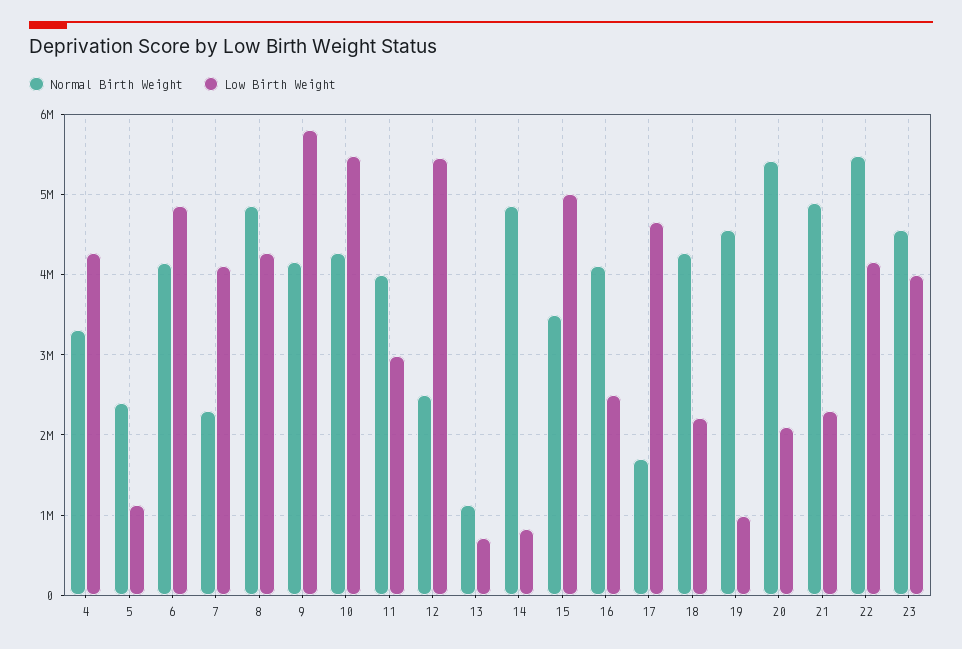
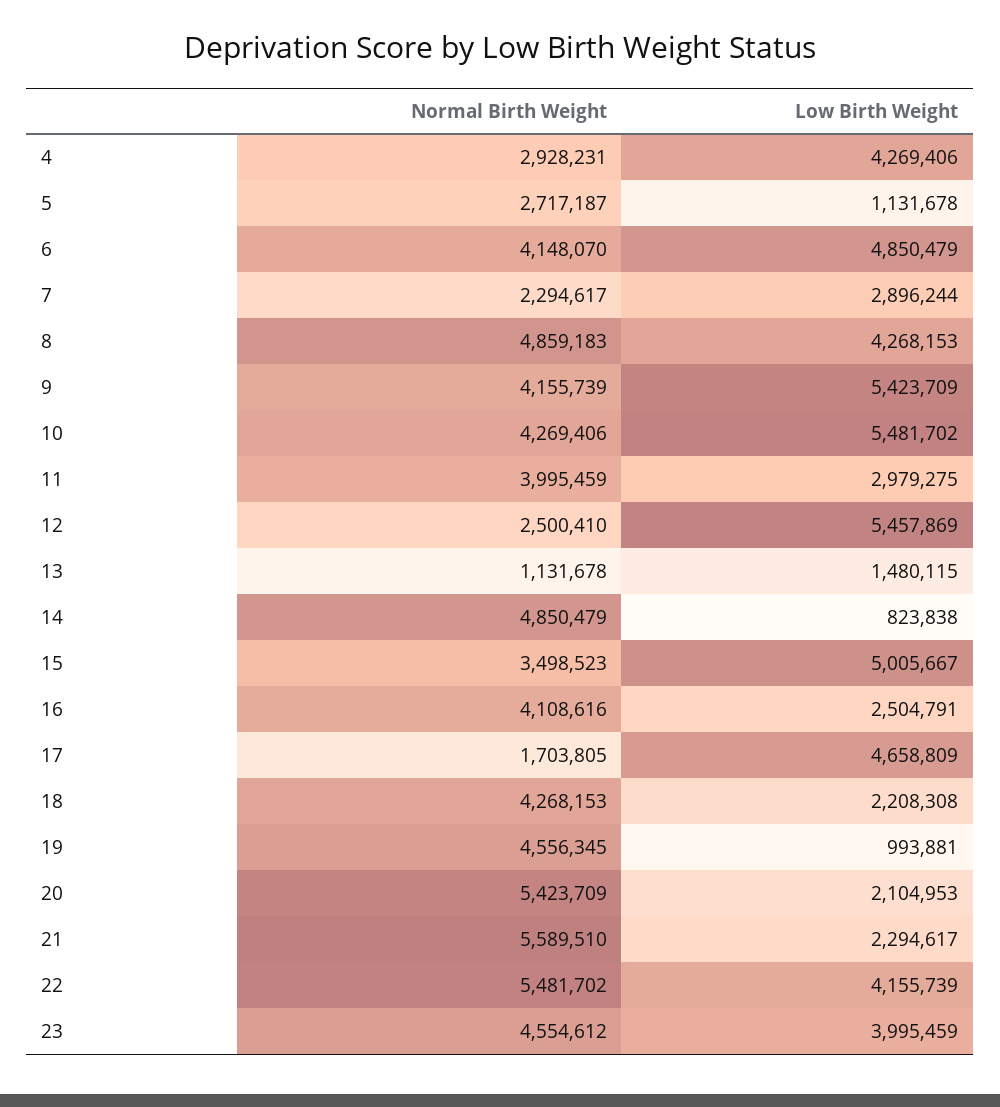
  {
    "Normal Birth Weight": {
-     "4": 3300000,
+     "4": 2928231,
-     "5": 2400000,
+     "5": 2717187,
      "6": 4148070,
      "7": 2294617,
      "8": 4859183,
      "9": 4155739,
      "10": 4269406,
      "11": 3995459,
      "12": 2500410,
      "13": 1131678,
      "14": 4850479,
      "15": 3498523,
      "16": 4108616,
      "17": 1703805,
      "18": 4268153,
      "19": 4556345,
      "20": 5423709,
-     "21": 4900000,
+     "21": 5589510,
      "22": 5481702,
      "23": 4554612
    },
    "Low Birth Weight": {
      "4": 4269406,
      "5": 1131678,
      "6": 4850479,
-     "7": 4100000,
+     "7": 2896244,
      "8": 4268153,
-     "9": 5800000,
+     "9": 5423709,
      "10": 5481702,
      "11": 2979275,
      "12": 5457869,
-     "13": 700000,
+     "13": 1480115,
      "14": 823838,
      "15": 5005667,
      "16": 2504791,
      "17": 4658809,
      "18": 2208308,
      "19": 993881,
      "20": 2104953,
      "21": 2294617,
      "22": 4155739,
      "23": 3995459
    }
  }

